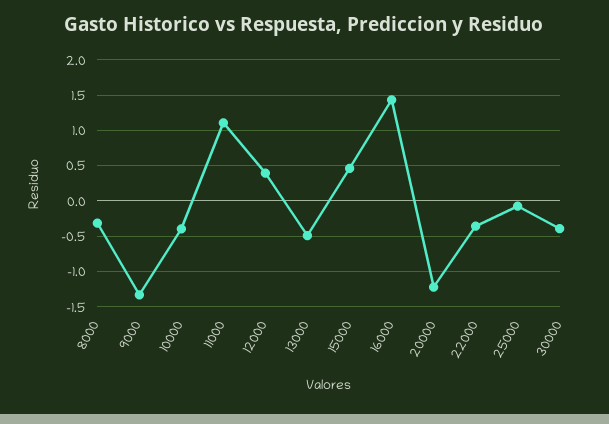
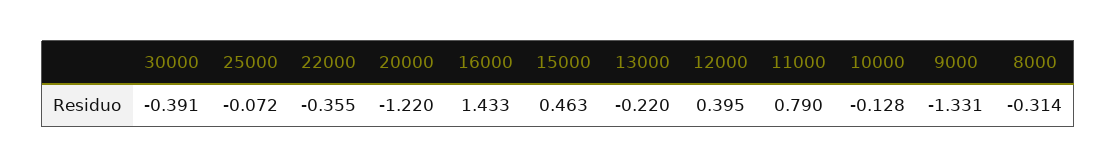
  {
    "8000": -0.314,
    "9000": -1.331,
-   "10000": -0.4,
+   "10000": -0.128,
-   "11000": 1.1,
+   "11000": 0.79,
    "12000": 0.395,
-   "13000": -0.5,
+   "13000": -0.22,
    "15000": 0.463,
    "16000": 1.433,
    "20000": -1.22,
    "22000": -0.355,
    "25000": -0.072,
    "30000": -0.391
  }

